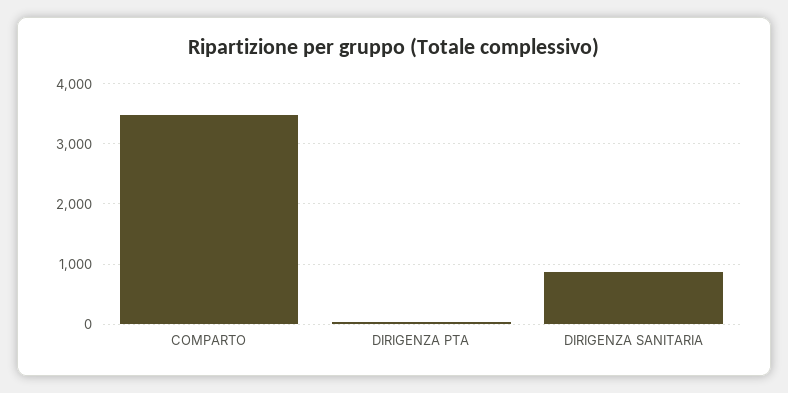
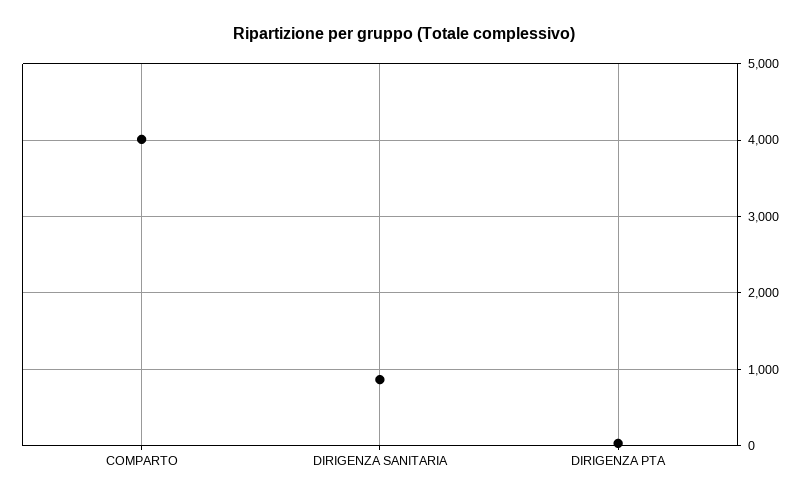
  {
-   "COMPARTO": 3500,
+   "COMPARTO": 4000,
    "DIRIGENZA PTA": 0,
    "DIRIGENZA SANITARIA": 900
  }

